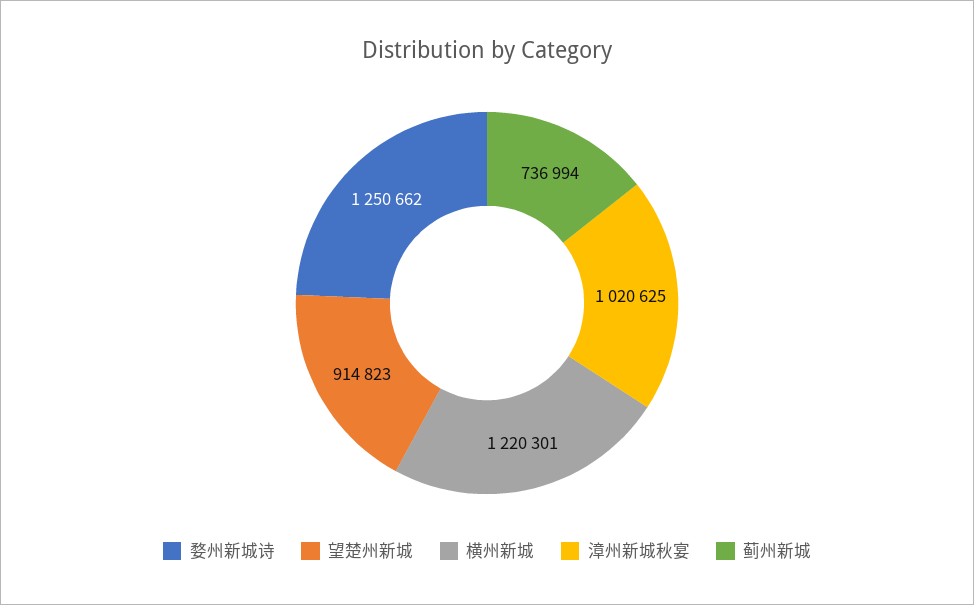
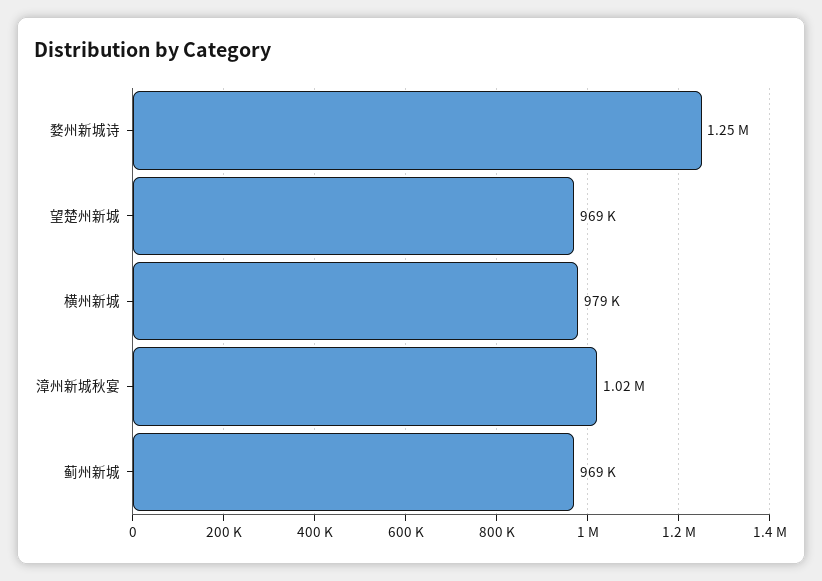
  {
    "婺州新城诗": 1250662,
-   "望楚州新城": 914823,
+   "望楚州新城": 969000,
-   "横州新城": 1220301,
+   "横州新城": 979000,
    "漳州新城秋宴": 1020625,
-   "蓟州新城": 736994
+   "蓟州新城": 969000
  }

